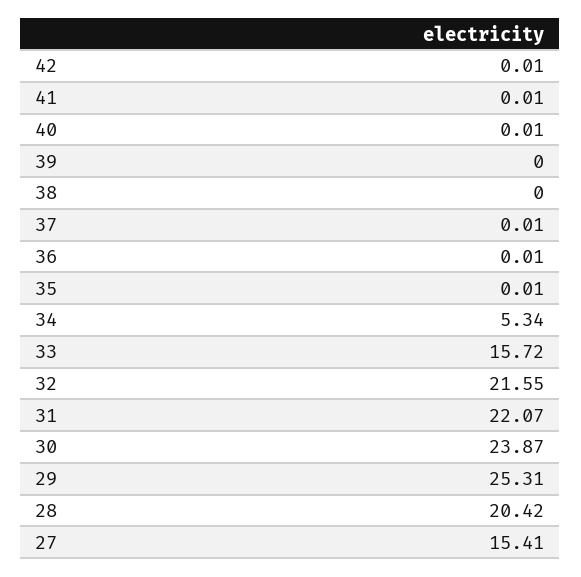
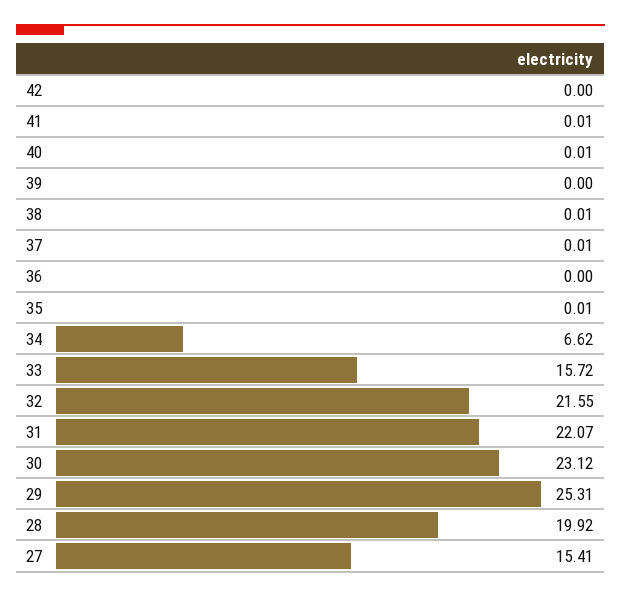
  {
-   "42": 0.01,
+   "42": 0,
    "41": 0.01,
    "40": 0.01,
    "39": 0,
-   "38": 0,
+   "38": 0.01,
    "37": 0.01,
-   "36": 0.01,
+   "36": 0,
    "35": 0.01,
-   "34": 5.34,
+   "34": 6.62,
    "33": 15.72,
    "32": 21.55,
    "31": 22.07,
-   "30": 23.87,
+   "30": 23.12,
    "29": 25.31,
-   "28": 20.42,
+   "28": 19.92,
    "27": 15.41
  }

